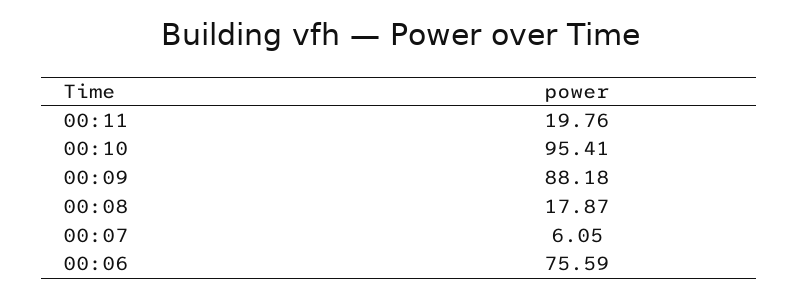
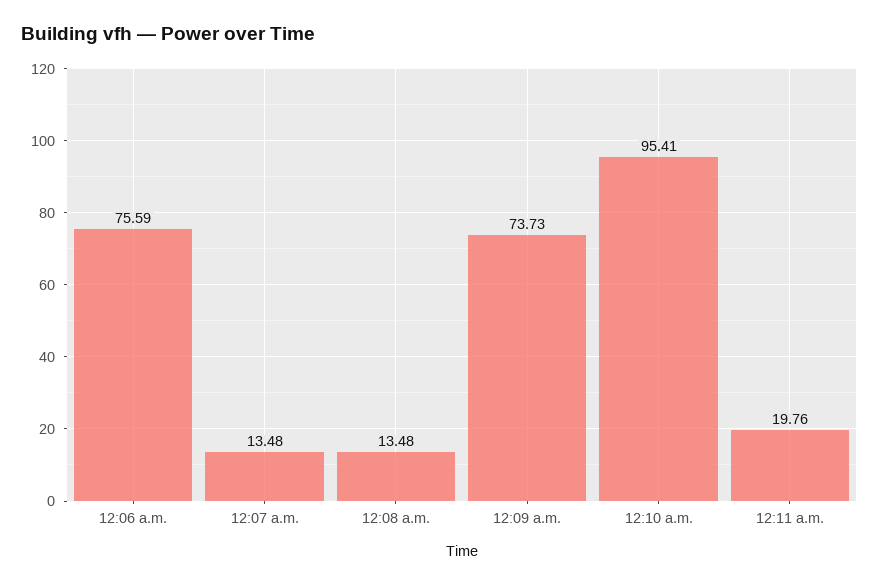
  {
    "00:11": 19.76,
    "00:10": 95.41,
-   "00:09": 88.18,
+   "00:09": 73.73,
-   "00:08": 17.87,
+   "00:08": 13.48,
-   "00:07": 6.05,
+   "00:07": 13.48,
    "00:06": 75.59
  }

